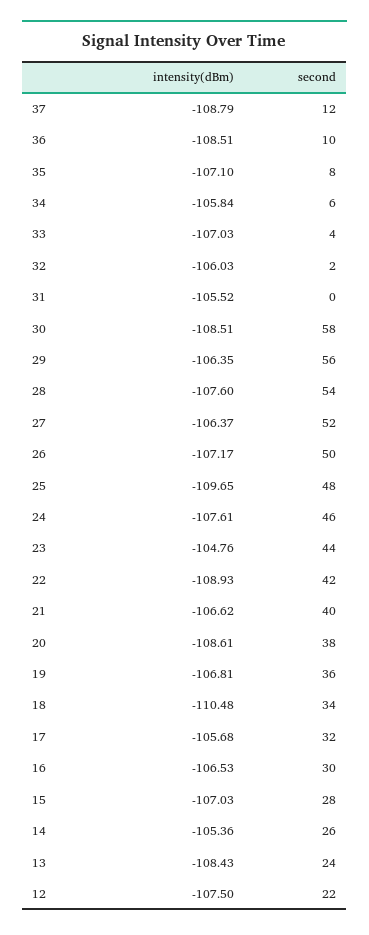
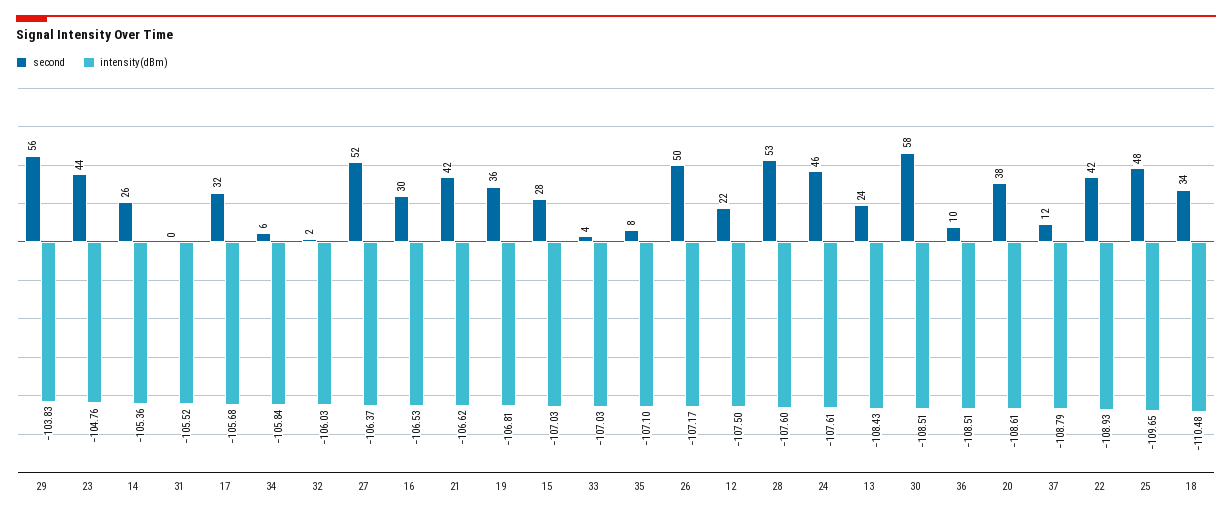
  {
    "intensity(dBm)": {
      "37": -108.79,
      "36": -108.51,
      "35": -107.1,
      "34": -105.84,
      "33": -107.03,
      "32": -106.03,
      "31": -105.52,
      "30": -108.51,
-     "29": -106.35,
+     "29": -103.83,
      "28": -107.6,
      "27": -106.37,
      "26": -107.17,
      "25": -109.65,
      "24": -107.61,
      "23": -104.76,
      "22": -108.93,
      "21": -106.62,
      "20": -108.61,
      "19": -106.81,
      "18": -110.48,
      "17": -105.68,
      "16": -106.53,
      "15": -107.03,
      "14": -105.36,
      "13": -108.43,
      "12": -107.5
    },
    "second": {
      "37": 12,
      "36": 10,
      "35": 8,
      "34": 6,
      "33": 4,
      "32": 2,
      "31": 0,
      "30": 58,
      "29": 56,
-     "28": 54,
+     "28": 53,
      "27": 52,
      "26": 50,
      "25": 48,
      "24": 46,
      "23": 44,
      "22": 42,
-     "21": 40,
+     "21": 42,
      "20": 38,
      "19": 36,
      "18": 34,
      "17": 32,
      "16": 30,
      "15": 28,
      "14": 26,
      "13": 24,
      "12": 22
    }
  }

